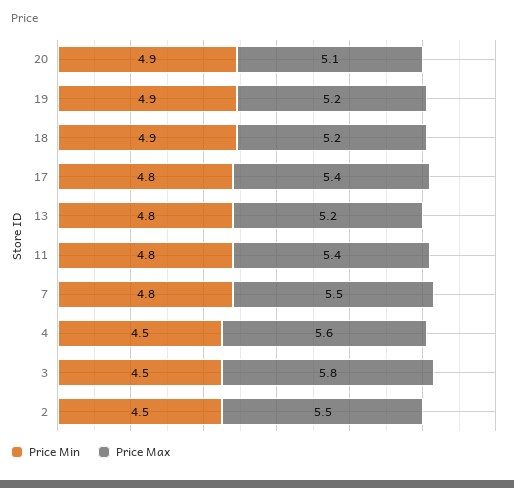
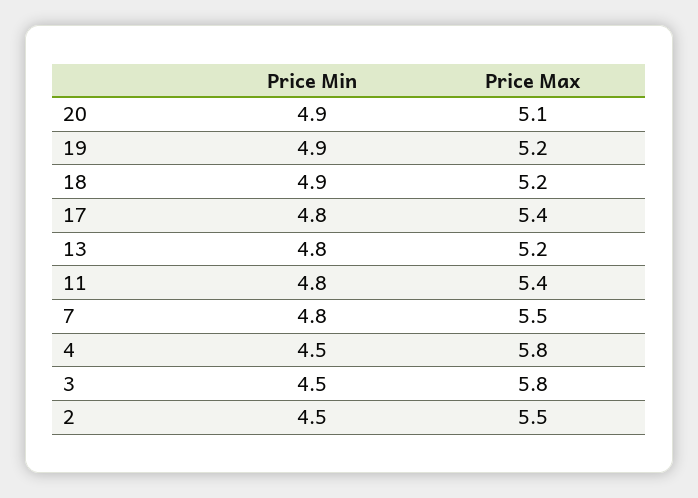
  {
    "Price Min": {
      "20": 4.9,
      "19": 4.9,
      "18": 4.9,
      "17": 4.8,
      "13": 4.8,
      "11": 4.8,
      "7": 4.8,
      "4": 4.5,
      "3": 4.5,
      "2": 4.5
    },
    "Price Max": {
      "20": 5.1,
      "19": 5.2,
      "18": 5.2,
      "17": 5.4,
      "13": 5.2,
      "11": 5.4,
      "7": 5.5,
-     "4": 5.6,
+     "4": 5.8,
      "3": 5.8,
      "2": 5.5
    }
  }

